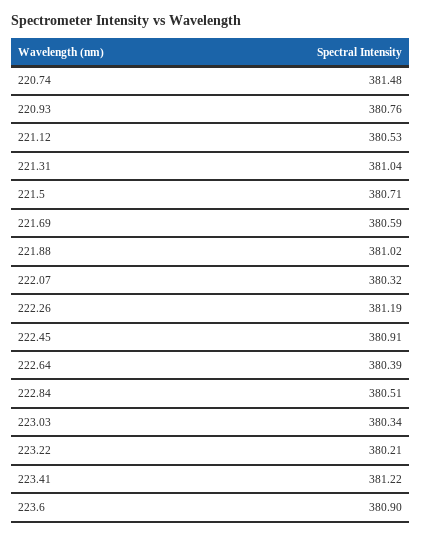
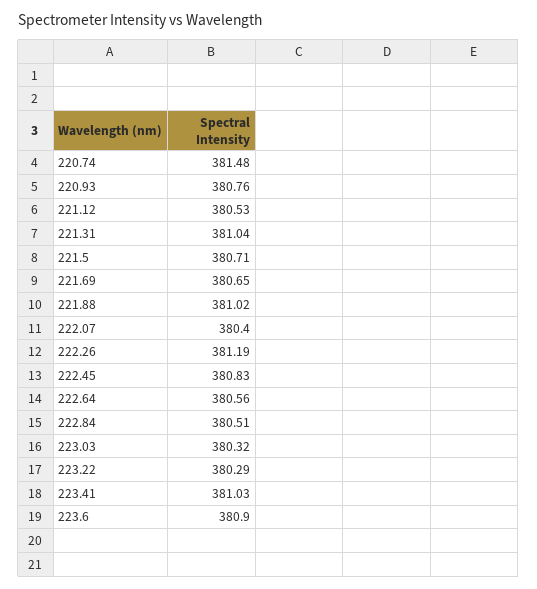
  {
    "220.74": 381.48,
    "220.93": 380.76,
    "221.12": 380.53,
    "221.31": 381.04,
    "221.5": 380.71,
-   "221.69": 380.59,
+   "221.69": 380.65,
    "221.88": 381.02,
-   "222.07": 380.32,
+   "222.07": 380.4,
    "222.26": 381.19,
-   "222.45": 380.91,
+   "222.45": 380.83,
-   "222.64": 380.39,
+   "222.64": 380.56,
    "222.84": 380.51,
-   "223.03": 380.34,
+   "223.03": 380.32,
-   "223.22": 380.21,
+   "223.22": 380.29,
-   "223.41": 381.22,
+   "223.41": 381.03,
    "223.6": 380.9
  }

